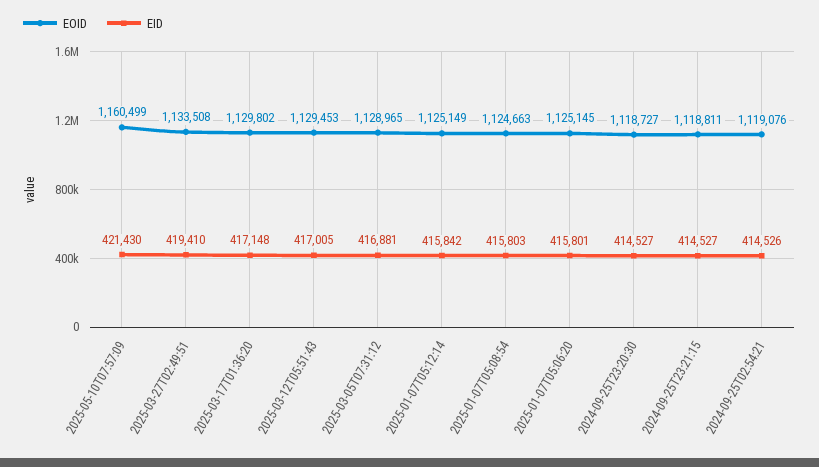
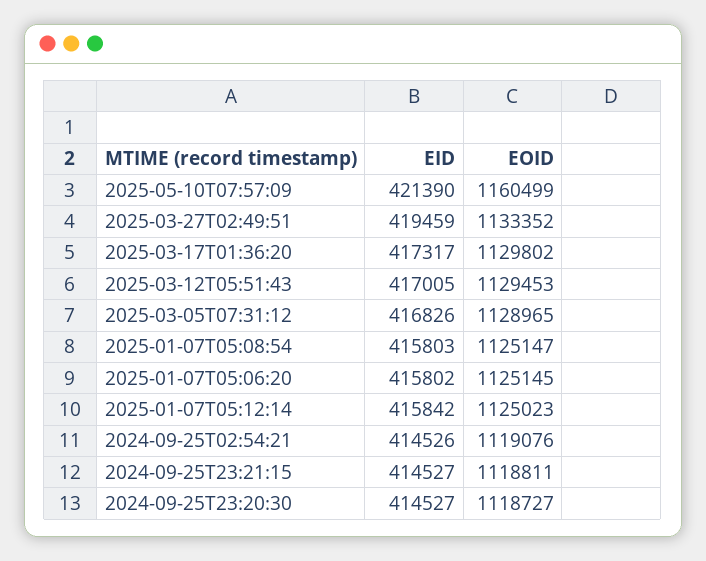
  {
    "EOID": {
      "2025-05-10T07:57:09": 1160499,
-     "2025-03-27T02:49:51": 1133508,
+     "2025-03-27T02:49:51": 1133352,
      "2025-03-17T01:36:20": 1129802,
      "2025-03-12T05:51:43": 1129453,
      "2025-03-05T07:31:12": 1128965,
-     "2025-01-07T05:12:14": 1125149,
+     "2025-01-07T05:12:14": 1125023,
-     "2025-01-07T05:08:54": 1124663,
+     "2025-01-07T05:08:54": 1125147,
      "2025-01-07T05:06:20": 1125145,
      "2024-09-25T23:20:30": 1118727,
      "2024-09-25T23:21:15": 1118811,
      "2024-09-25T02:54:21": 1119076
    },
    "EID": {
-     "2025-05-10T07:57:09": 421430,
+     "2025-05-10T07:57:09": 421390,
-     "2025-03-27T02:49:51": 419410,
+     "2025-03-27T02:49:51": 419459,
-     "2025-03-17T01:36:20": 417148,
+     "2025-03-17T01:36:20": 417317,
      "2025-03-12T05:51:43": 417005,
-     "2025-03-05T07:31:12": 416881,
+     "2025-03-05T07:31:12": 416826,
      "2025-01-07T05:12:14": 415842,
      "2025-01-07T05:08:54": 415803,
-     "2025-01-07T05:06:20": 415801,
+     "2025-01-07T05:06:20": 415802,
      "2024-09-25T23:20:30": 414527,
      "2024-09-25T23:21:15": 414527,
      "2024-09-25T02:54:21": 414526
    }
  }

